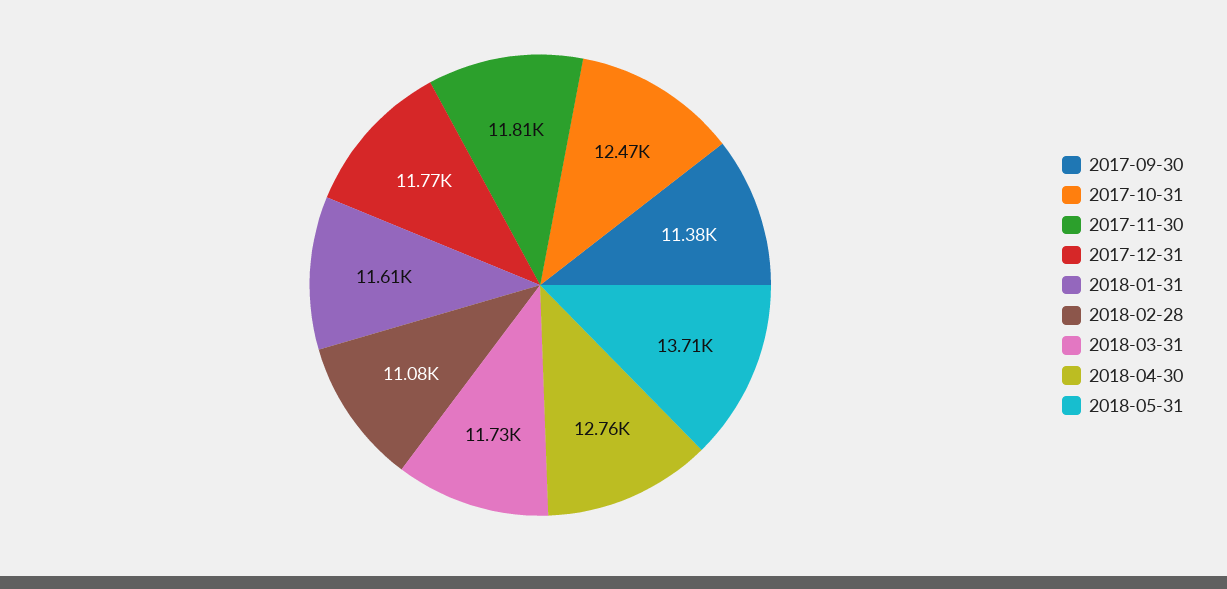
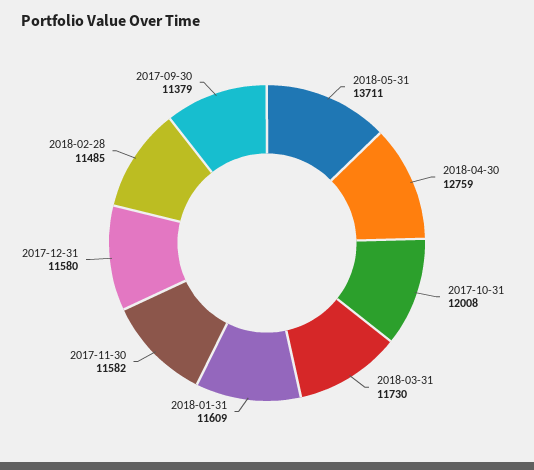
  {
    "2017-09-30": 11379,
-   "2017-10-31": 12470,
+   "2017-10-31": 12008,
-   "2017-11-30": 11810,
+   "2017-11-30": 11582,
-   "2017-12-31": 11770,
+   "2017-12-31": 11580,
    "2018-01-31": 11609,
-   "2018-02-28": 11080,
+   "2018-02-28": 11485,
    "2018-03-31": 11730,
    "2018-04-30": 12759,
    "2018-05-31": 13711
  }

